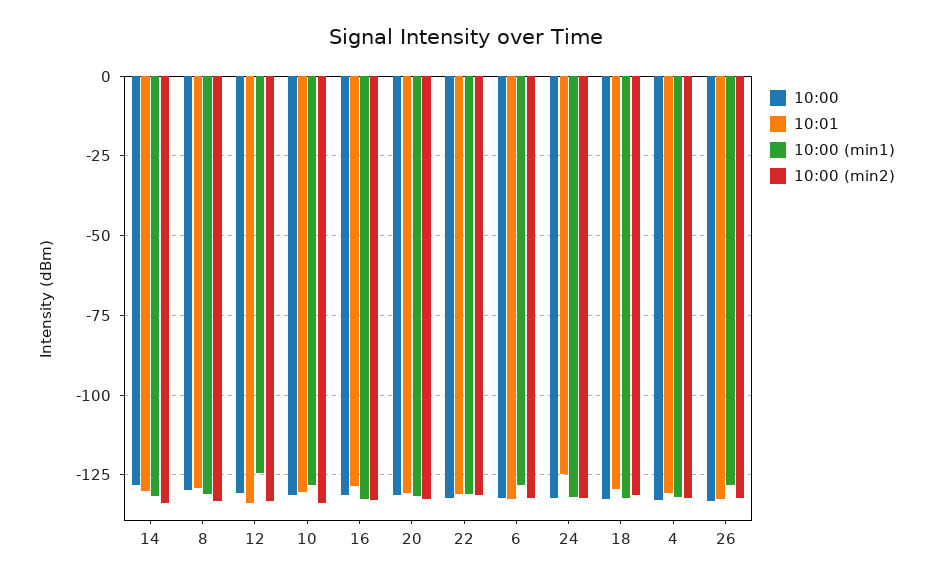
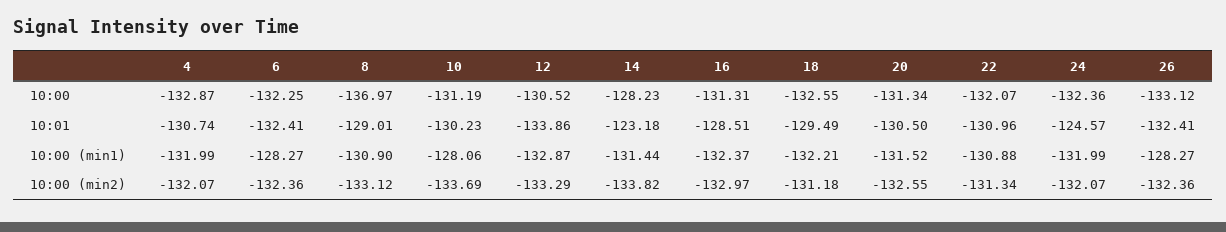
  {
    "10:00": {
      "14": -128.23,
-     "8": -130,
+     "8": -136.97,
      "12": -130.52,
      "10": -131.19,
      "16": -131.31,
      "20": -131.34,
      "22": -132.07,
      "6": -132.25,
      "24": -132.36,
      "18": -132.55,
      "4": -132.87,
      "26": -133.12
    },
    "10:01": {
-     "14": -130,
+     "14": -123.18,
      "8": -129.01,
      "12": -133.86,
      "10": -130.23,
      "16": -128.51,
      "20": -130.5,
      "22": -130.96,
      "6": -132.41,
      "24": -124.57,
      "18": -129.49,
      "4": -130.74,
      "26": -132.41
    },
    "10:00 (min1)": {
      "14": -131.44,
      "8": -130.9,
-     "12": -125,
+     "12": -132.87,
      "10": -128.06,
      "16": -132.37,
      "20": -131.52,
      "22": -130.88,
      "6": -128.27,
      "24": -131.99,
      "18": -132.21,
      "4": -131.99,
      "26": -128.27
    },
    "10:00 (min2)": {
      "14": -133.82,
      "8": -133.12,
      "12": -133.29,
      "10": -133.69,
      "16": -132.97,
      "20": -132.55,
      "22": -131.34,
      "6": -132.36,
      "24": -132.07,
      "18": -131.18,
      "4": -132.07,
      "26": -132.36
    }
  }

